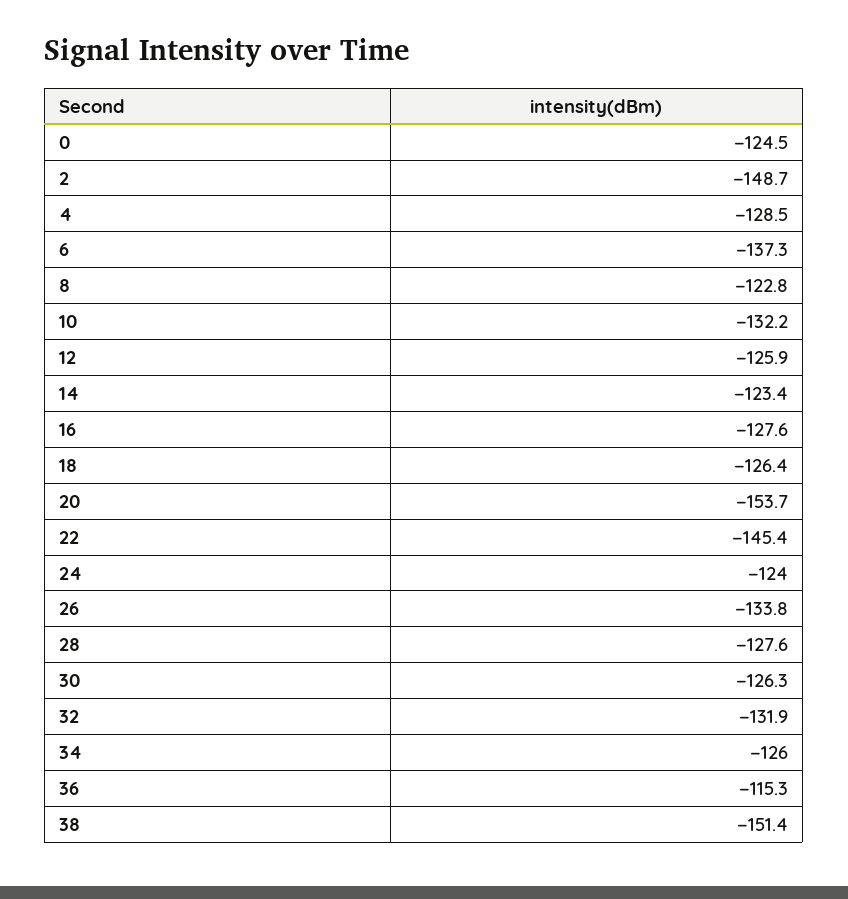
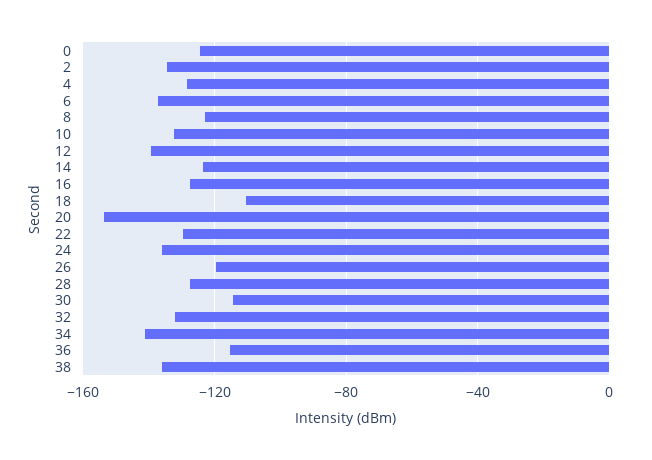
  {
    "0": -124.5,
-   "2": -148.7,
+   "2": -135,
    "4": -128.5,
    "6": -137.3,
    "8": -122.8,
    "10": -132.2,
-   "12": -125.9,
+   "12": -140,
    "14": -123.4,
    "16": -127.6,
-   "18": -126.4,
+   "18": -110,
    "20": -153.7,
-   "22": -145.4,
+   "22": -130,
-   "24": -124,
+   "24": -135,
-   "26": -133.8,
+   "26": -120,
    "28": -127.6,
-   "30": -126.3,
+   "30": -115,
    "32": -131.9,
-   "34": -126,
+   "34": -140,
    "36": -115.3,
-   "38": -151.4
+   "38": -135
  }

